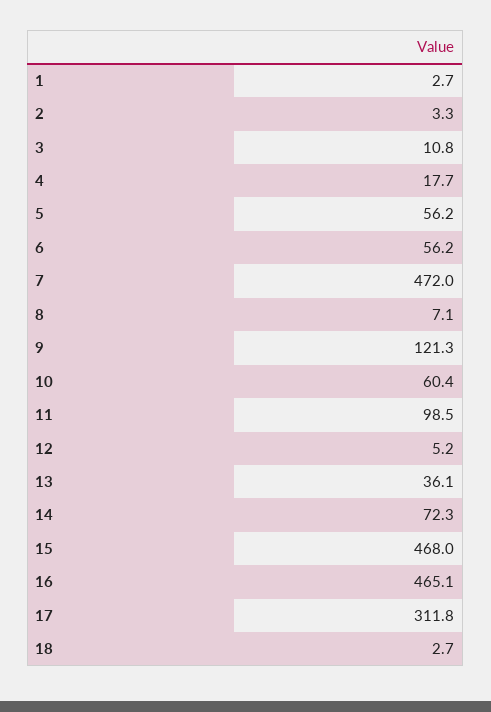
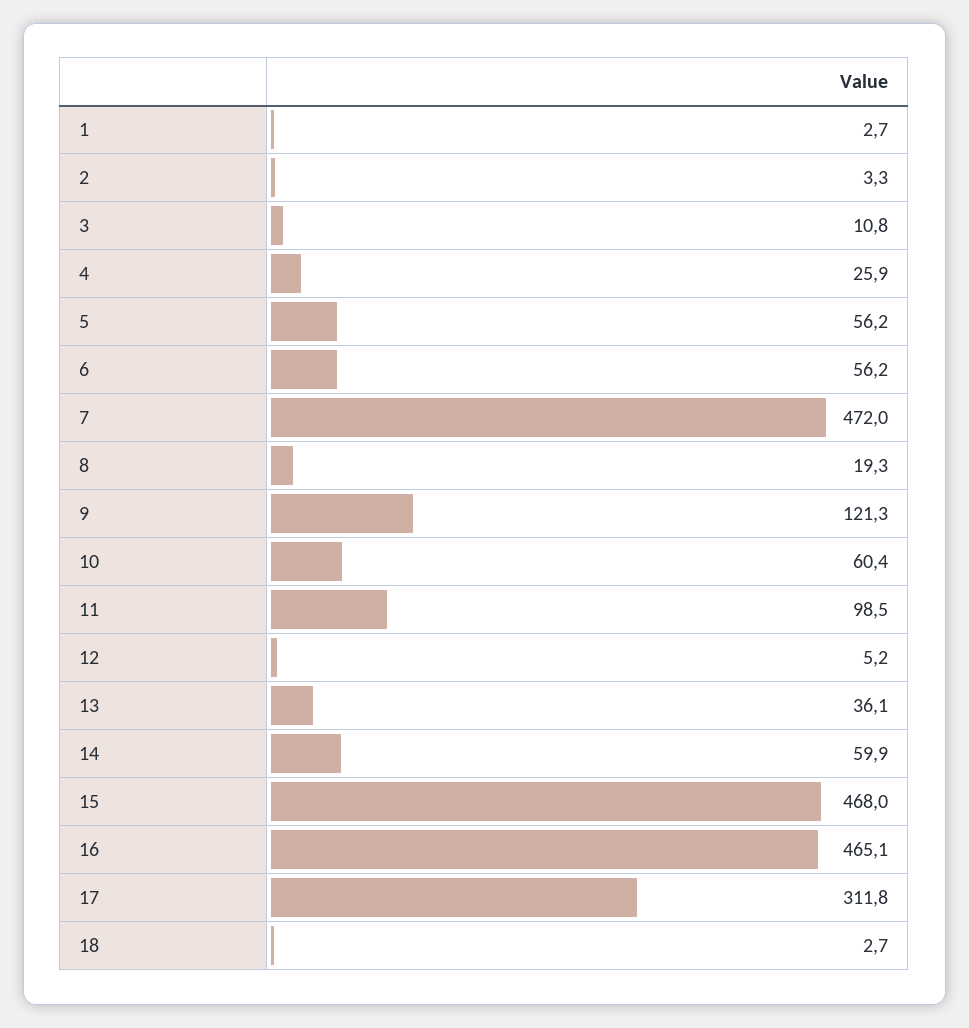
  {
    "1": 2.7,
    "2": 3.3,
    "3": 10.8,
-   "4": 17.7,
+   "4": 25.9,
    "5": 56.2,
    "6": 56.2,
    "7": 472,
-   "8": 7.1,
+   "8": 19.3,
    "9": 121.3,
    "10": 60.4,
    "11": 98.5,
    "12": 5.2,
    "13": 36.1,
-   "14": 72.3,
+   "14": 59.9,
    "15": 468,
    "16": 465.1,
    "17": 311.8,
    "18": 2.7
  }

